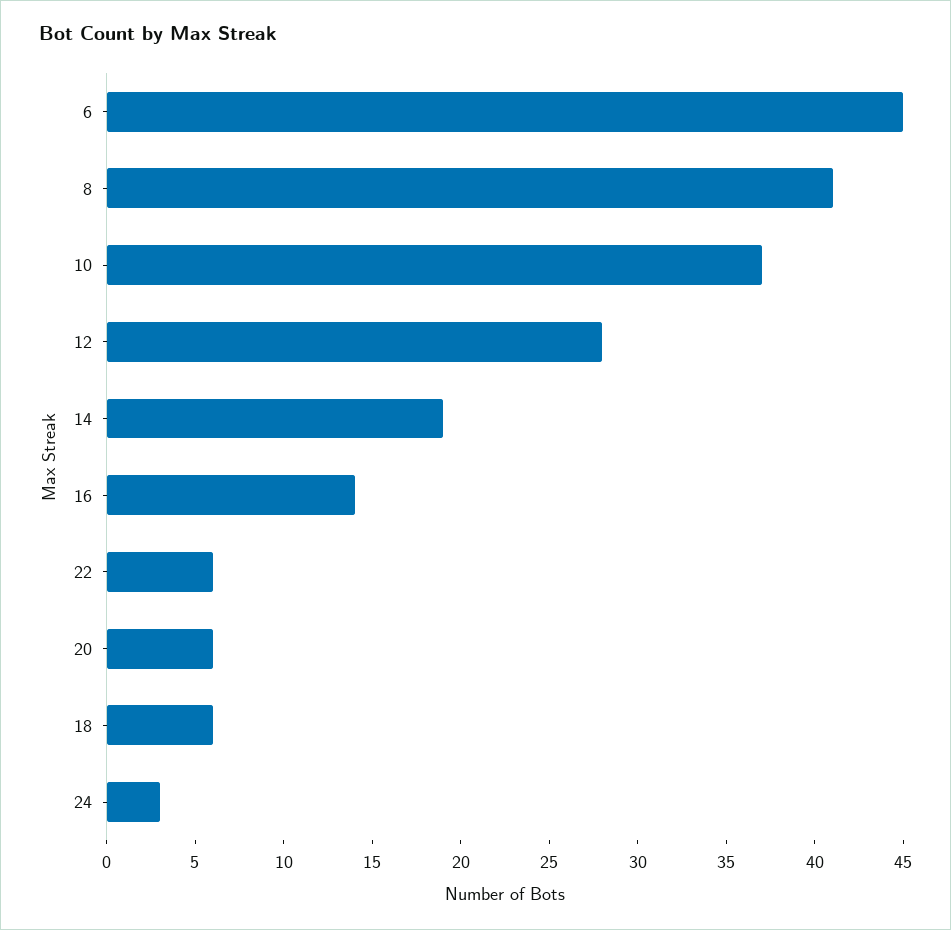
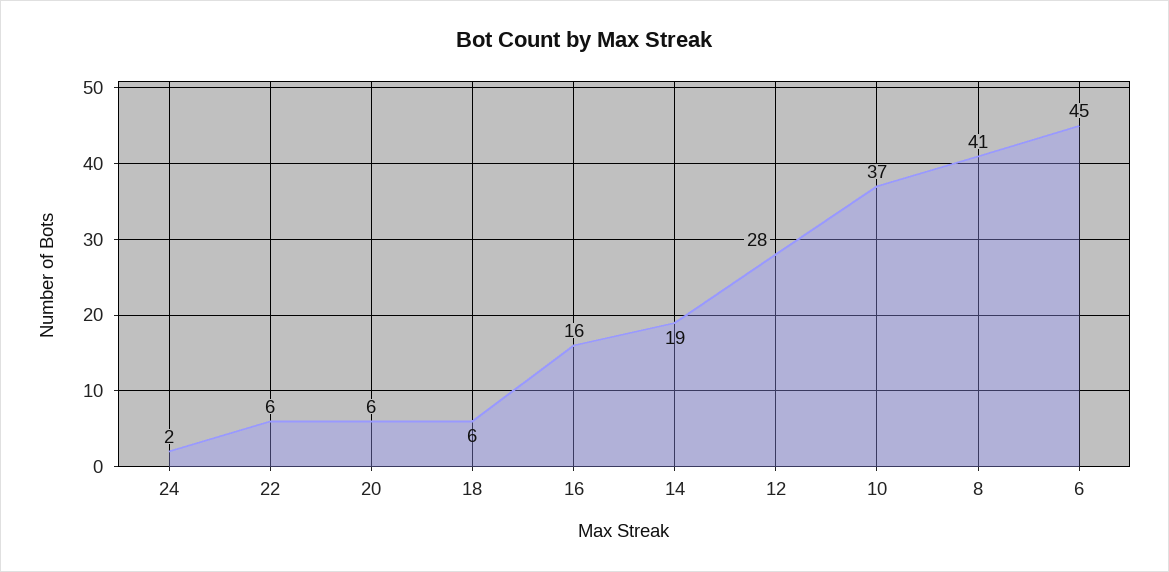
  {
    "6": 45,
    "8": 41,
    "10": 37,
    "12": 28,
    "14": 19,
-   "16": 14,
+   "16": 16,
    "22": 6,
    "20": 6,
    "18": 6,
-   "24": 3
+   "24": 2
  }

